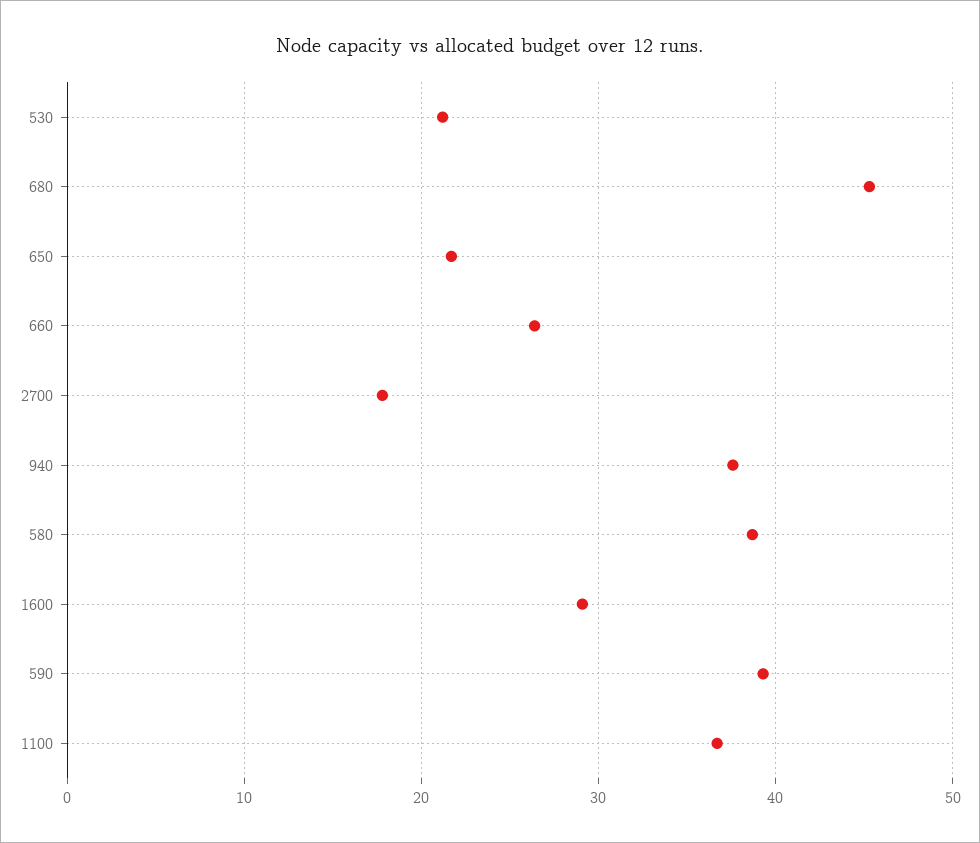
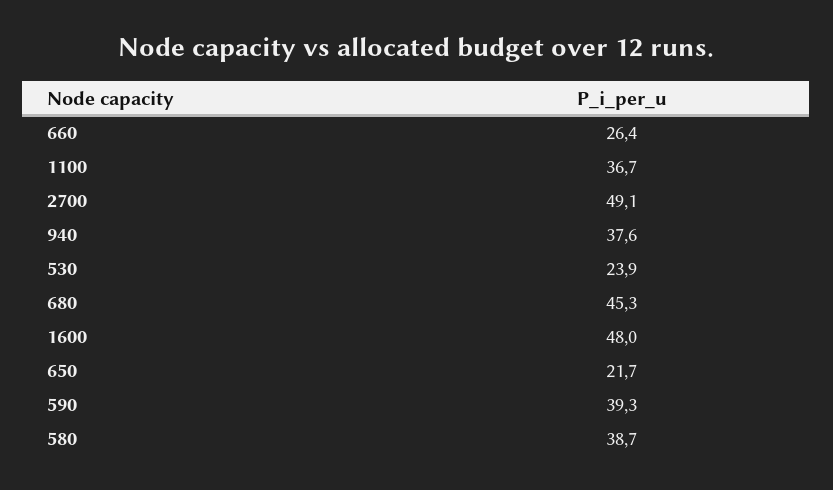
  {
-   "530": 21,
+   "530": 23.9,
    "680": 45.3,
    "650": 21.7,
    "660": 26.4,
-   "2700": 18,
+   "2700": 49.1,
    "940": 37.6,
    "580": 38.7,
-   "1600": 29,
+   "1600": 48,
    "590": 39.3,
    "1100": 36.7
  }

